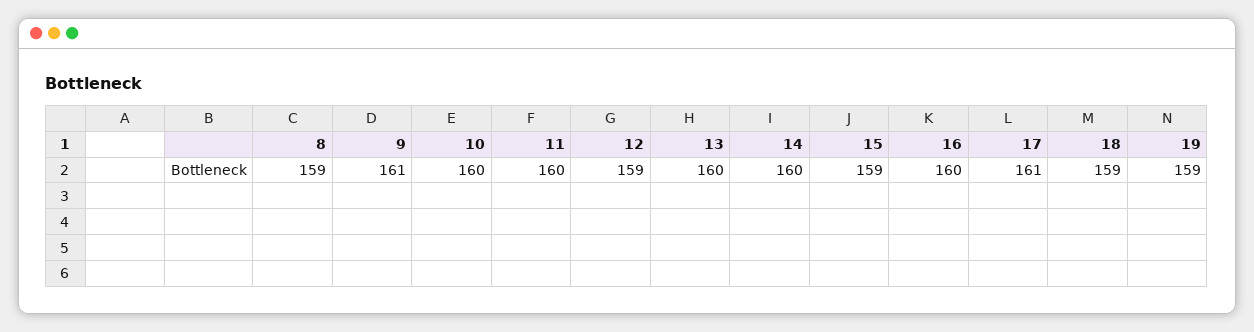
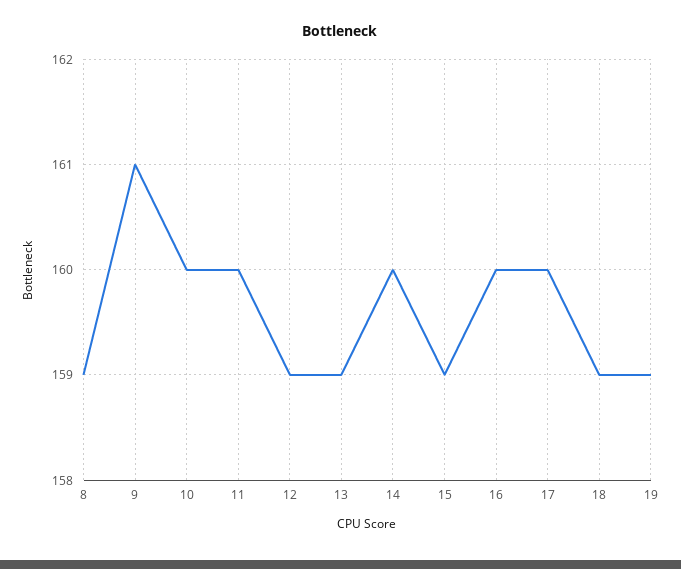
  {
    "8": 159,
    "9": 161,
    "10": 160,
    "11": 160,
    "12": 159,
-   "13": 160,
+   "13": 159,
    "14": 160,
    "15": 159,
    "16": 160,
-   "17": 161,
+   "17": 160,
    "18": 159,
    "19": 159
  }

